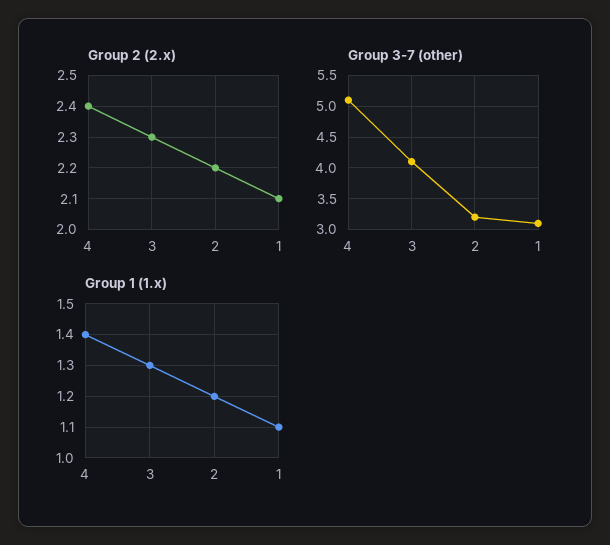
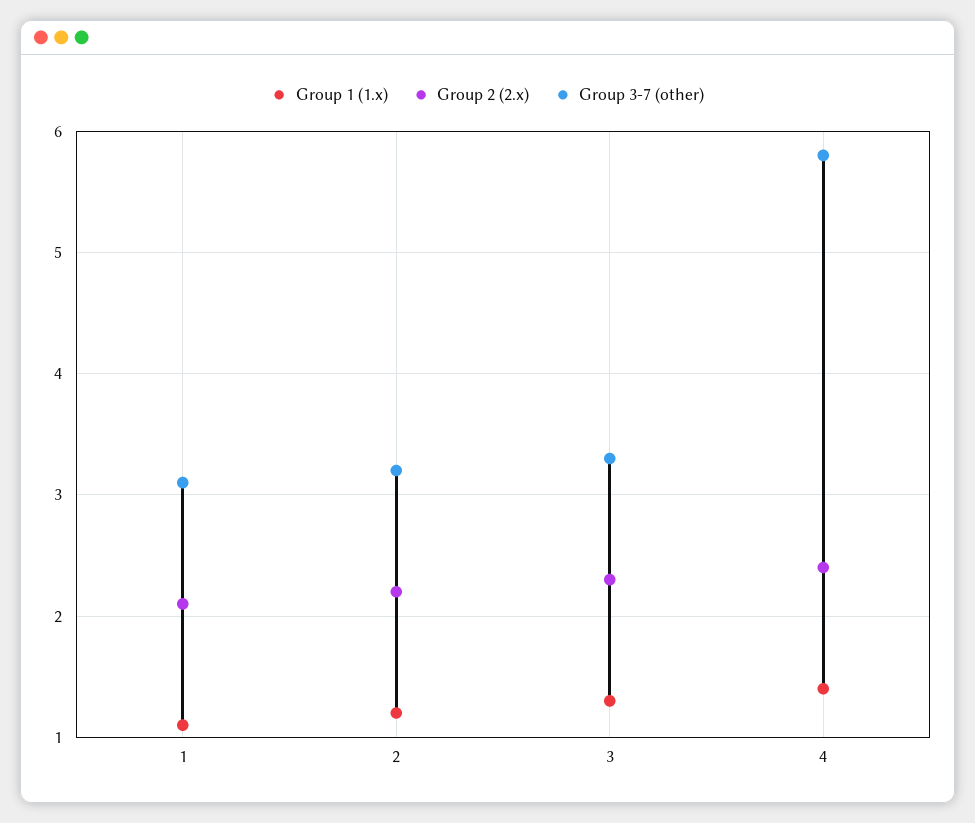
  {
    "Group 2 (2.x)": {
      "4": 2.4,
      "3": 2.3,
      "2": 2.2,
      "1": 2.1
    },
    "Group 3-7 (other)": {
-     "4": 5.1,
+     "4": 5.8,
-     "3": 4.1,
+     "3": 3.3,
      "2": 3.2,
      "1": 3.1
    },
    "Group 1 (1.x)": {
      "4": 1.4,
      "3": 1.3,
      "2": 1.2,
      "1": 1.1
    }
  }

